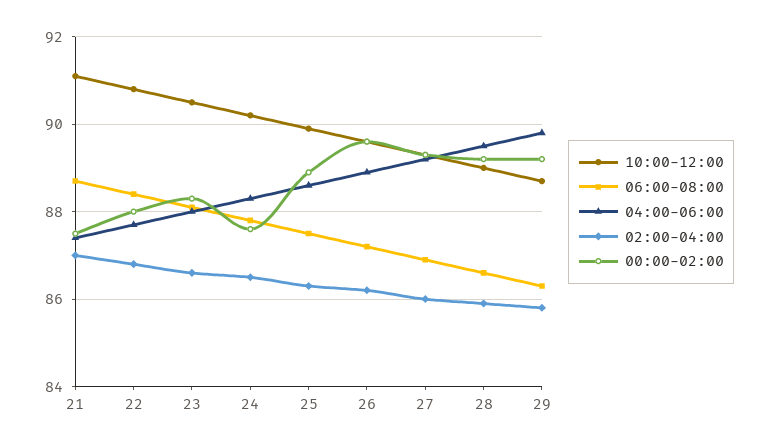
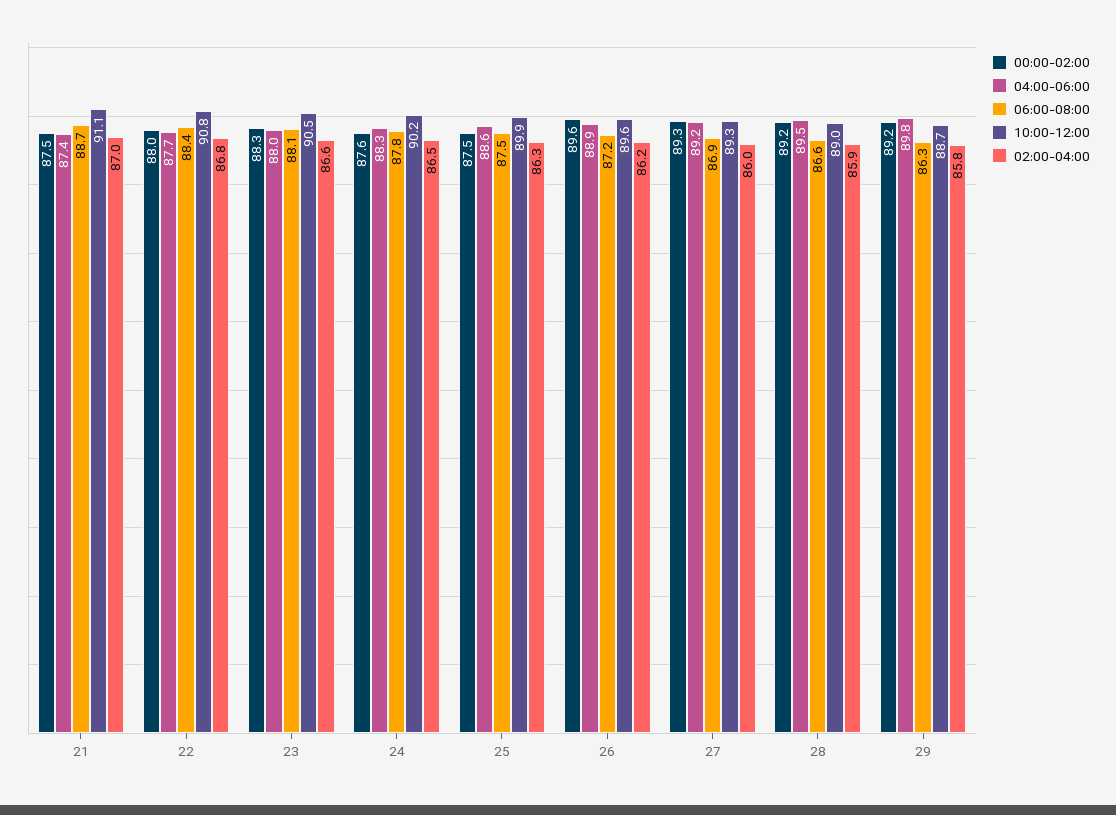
  {
    "10:00-12:00": {
      "21": 91.1,
      "22": 90.8,
      "23": 90.5,
      "24": 90.2,
      "25": 89.9,
      "26": 89.6,
      "27": 89.3,
      "28": 89,
      "29": 88.7
    },
    "06:00-08:00": {
      "21": 88.7,
      "22": 88.4,
      "23": 88.1,
      "24": 87.8,
      "25": 87.5,
      "26": 87.2,
      "27": 86.9,
      "28": 86.6,
      "29": 86.3
    },
    "04:00-06:00": {
      "21": 87.4,
      "22": 87.7,
      "23": 88,
      "24": 88.3,
      "25": 88.6,
      "26": 88.9,
      "27": 89.2,
      "28": 89.5,
      "29": 89.8
    },
    "02:00-04:00": {
      "21": 87,
      "22": 86.8,
      "23": 86.6,
      "24": 86.5,
      "25": 86.3,
      "26": 86.2,
      "27": 86,
      "28": 85.9,
      "29": 85.8
    },
    "00:00-02:00": {
      "21": 87.5,
      "22": 88,
      "23": 88.3,
      "24": 87.6,
-     "25": 89,
+     "25": 87.5,
      "26": 89.6,
      "27": 89.3,
      "28": 89.2,
      "29": 89.2
    }
  }

